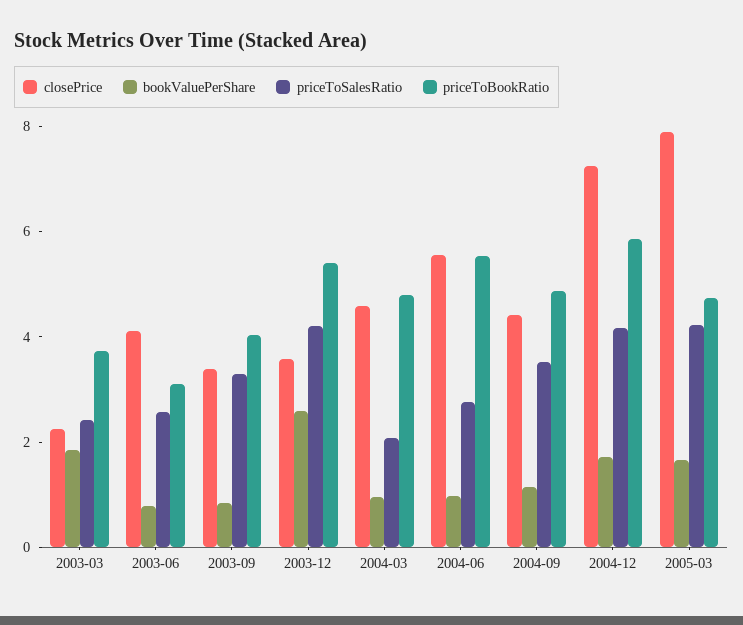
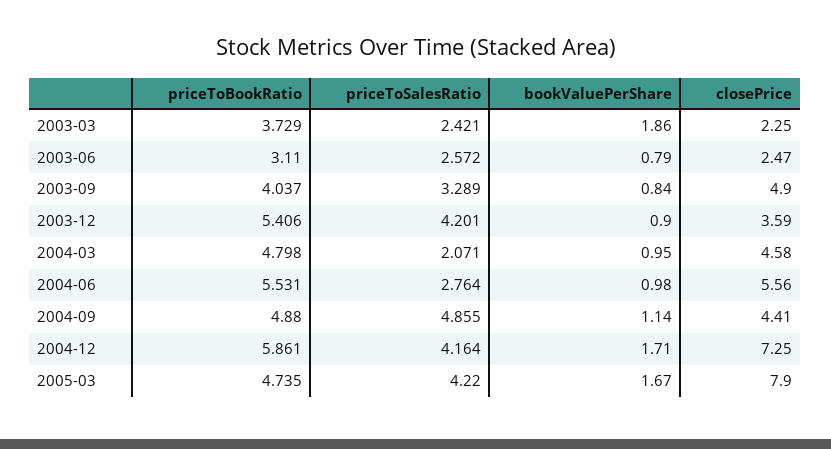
  {
    "closePrice": {
      "2003-03": 2.25,
-     "2003-06": 4,
+     "2003-06": 2.47,
-     "2003-09": 3.5,
+     "2003-09": 4.9,
      "2003-12": 3.59,
      "2004-03": 4.58,
      "2004-06": 5.56,
      "2004-09": 4.41,
      "2004-12": 7.25,
      "2005-03": 7.9
    },
    "bookValuePerShare": {
      "2003-03": 1.86,
      "2003-06": 0.79,
      "2003-09": 0.84,
-     "2003-12": 2.5,
+     "2003-12": 0.9,
      "2004-03": 0.95,
      "2004-06": 0.98,
      "2004-09": 1.14,
      "2004-12": 1.71,
      "2005-03": 1.67
    },
    "priceToSalesRatio": {
      "2003-03": 2.421,
      "2003-06": 2.572,
      "2003-09": 3.289,
      "2003-12": 4.201,
      "2004-03": 2.071,
      "2004-06": 2.764,
-     "2004-09": 3.5,
+     "2004-09": 4.855,
      "2004-12": 4.164,
      "2005-03": 4.22
    },
    "priceToBookRatio": {
      "2003-03": 3.729,
      "2003-06": 3.11,
      "2003-09": 4.037,
      "2003-12": 5.406,
      "2004-03": 4.798,
      "2004-06": 5.531,
      "2004-09": 4.88,
      "2004-12": 5.861,
      "2005-03": 4.735
    }
  }

